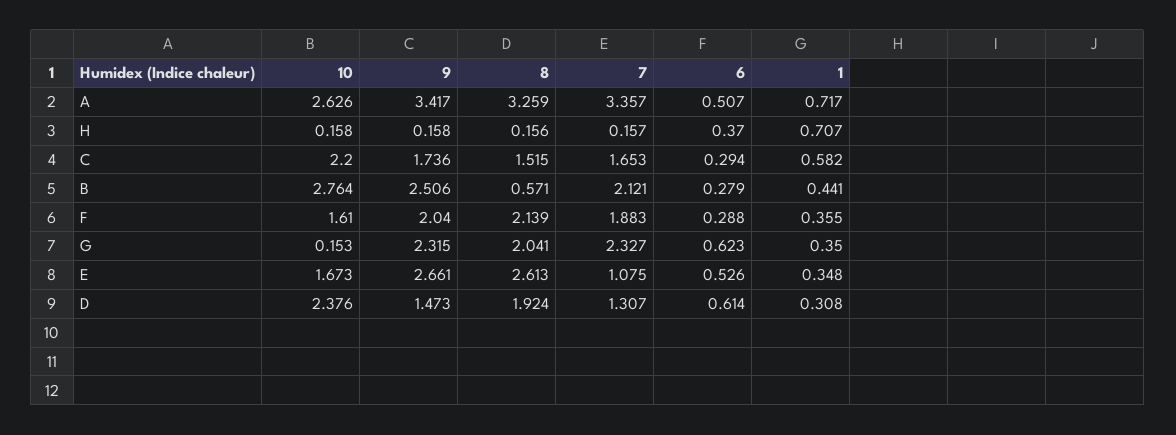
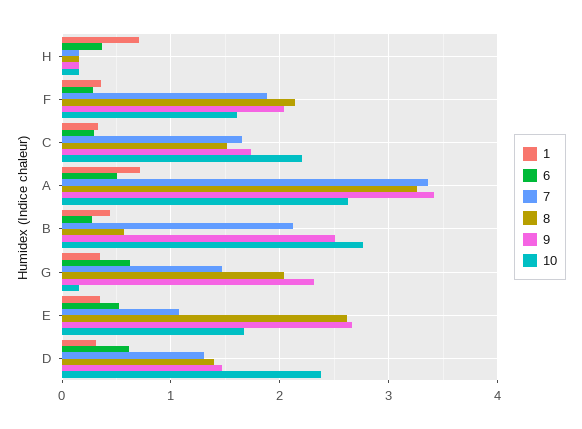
  {
    "10": {
      "A": 2.626,
      "H": 0.158,
      "C": 2.2,
      "B": 2.764,
      "F": 1.61,
      "G": 0.153,
      "E": 1.673,
      "D": 2.376
    },
    "9": {
      "A": 3.417,
      "H": 0.158,
      "C": 1.736,
      "B": 2.506,
      "F": 2.04,
      "G": 2.315,
      "E": 2.661,
      "D": 1.473
    },
    "8": {
      "A": 3.259,
      "H": 0.156,
      "C": 1.515,
      "B": 0.571,
      "F": 2.139,
      "G": 2.041,
      "E": 2.613,
-     "D": 1.924
+     "D": 1.4
    },
    "7": {
      "A": 3.357,
      "H": 0.157,
      "C": 1.653,
      "B": 2.121,
      "F": 1.883,
-     "G": 2.327,
+     "G": 1.5,
      "E": 1.075,
      "D": 1.307
    },
    "6": {
      "A": 0.507,
      "H": 0.37,
      "C": 0.294,
      "B": 0.279,
      "F": 0.288,
      "G": 0.623,
      "E": 0.526,
      "D": 0.614
    },
    "1": {
      "A": 0.717,
      "H": 0.707,
-     "C": 0.582,
+     "C": 0.3,
      "B": 0.441,
      "F": 0.355,
      "G": 0.35,
      "E": 0.348,
      "D": 0.308
    }
  }

